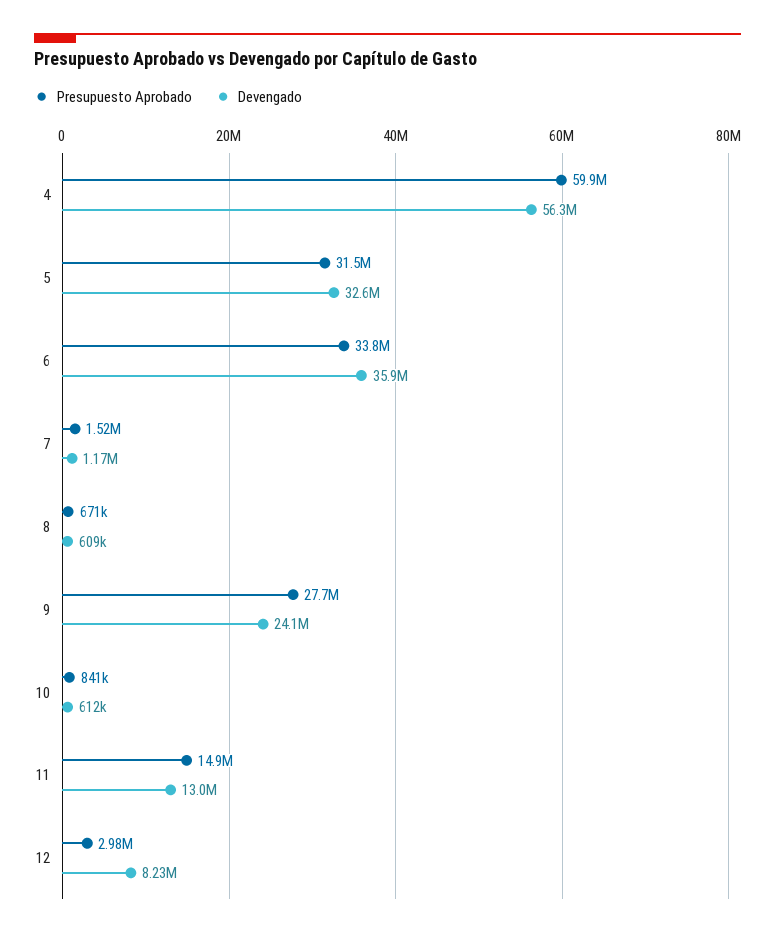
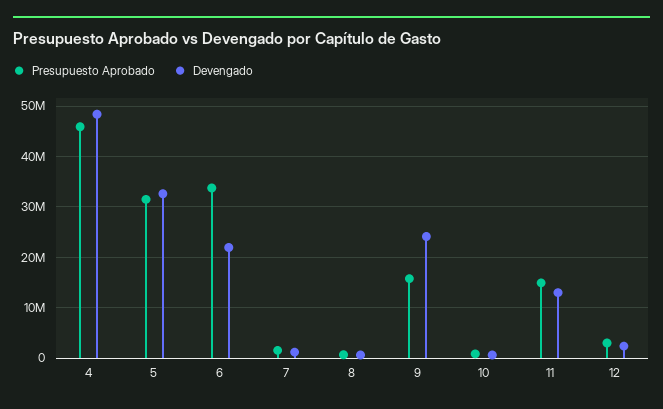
  {
    "Presupuesto Aprobado": {
-     "4": 59900000,
+     "4": 46000000,
      "5": 31500000,
      "6": 33800000,
      "7": 1520000,
      "8": 671000,
-     "9": 27700000,
+     "9": 16000000,
      "10": 841000,
      "11": 14900000,
      "12": 2980000
    },
    "Devengado": {
-     "4": 56300000,
+     "4": 48000000,
      "5": 32600000,
-     "6": 35900000,
+     "6": 22000000,
      "7": 1170000,
      "8": 609000,
      "9": 24100000,
      "10": 612000,
      "11": 13000000,
-     "12": 8230000
+     "12": 2000000
    }
  }

